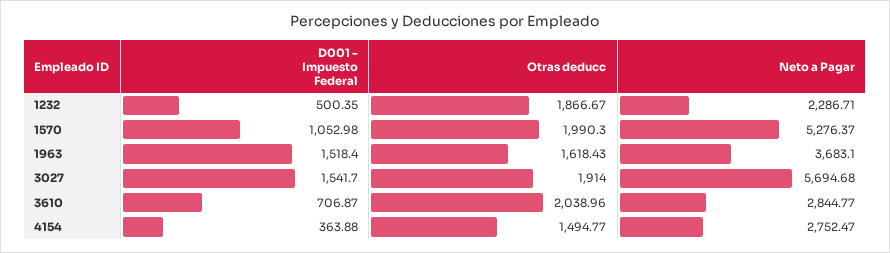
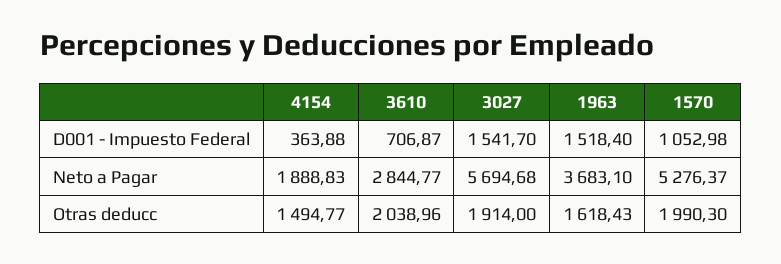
  {
    "D001 - Impuesto Federal": {
-     "1232": 500.35,
      "1570": 1052.98,
      "1963": 1518.4,
      "3027": 1541.7,
      "3610": 706.87,
      "4154": 363.88
    },
    "Otras deducc": {
-     "1232": 1866.67,
      "1570": 1990.3,
      "1963": 1618.43,
      "3027": 1914,
      "3610": 2038.96,
      "4154": 1494.77
    },
    "Neto a Pagar": {
-     "1232": 2286.71,
      "1570": 5276.37,
      "1963": 3683.1,
      "3027": 5694.68,
      "3610": 2844.77,
-     "4154": 2752.47
+     "4154": 1888.83
    }
  }

